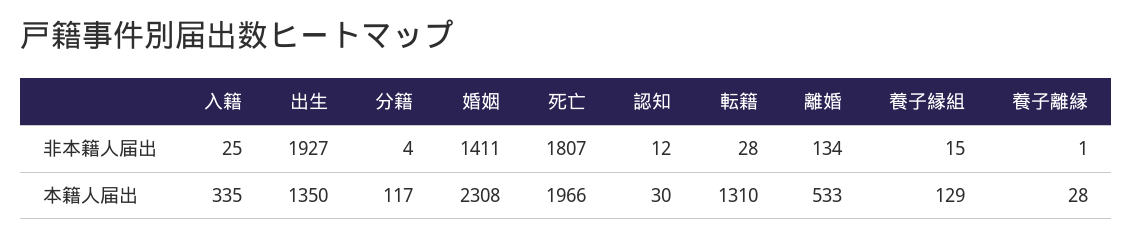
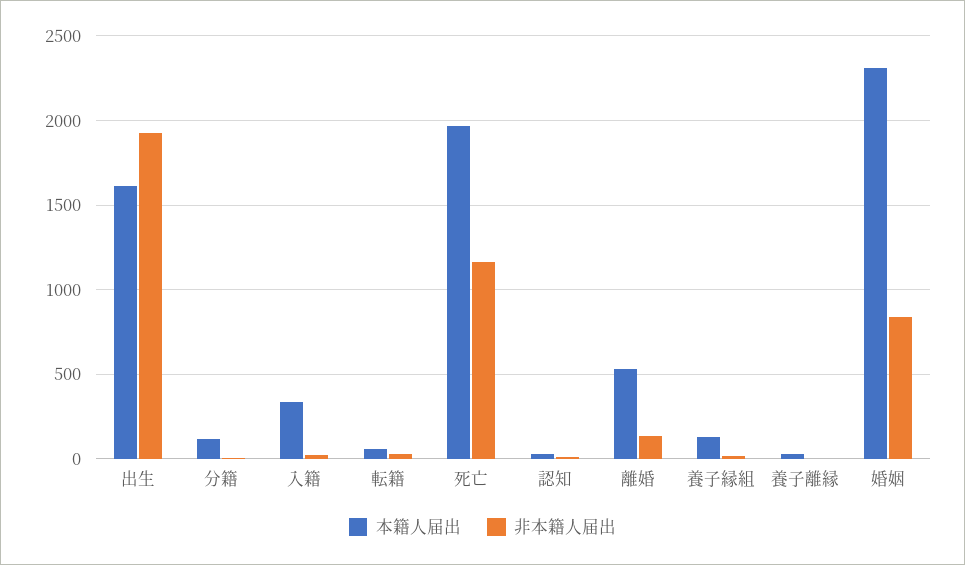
  {
    "非本籍人届出": {
      "入籍": 25,
      "出生": 1927,
      "分籍": 4,
-     "婚姻": 1411,
+     "婚姻": 850,
-     "死亡": 1807,
+     "死亡": 1150,
      "認知": 12,
      "転籍": 28,
      "離婚": 134,
      "養子縁組": 15,
      "養子離縁": 1
    },
    "本籍人届出": {
      "入籍": 335,
-     "出生": 1350,
+     "出生": 1600,
      "分籍": 117,
      "婚姻": 2308,
      "死亡": 1966,
      "認知": 30,
-     "転籍": 1310,
+     "転籍": 50,
      "離婚": 533,
      "養子縁組": 129,
      "養子離縁": 28
    }
  }

